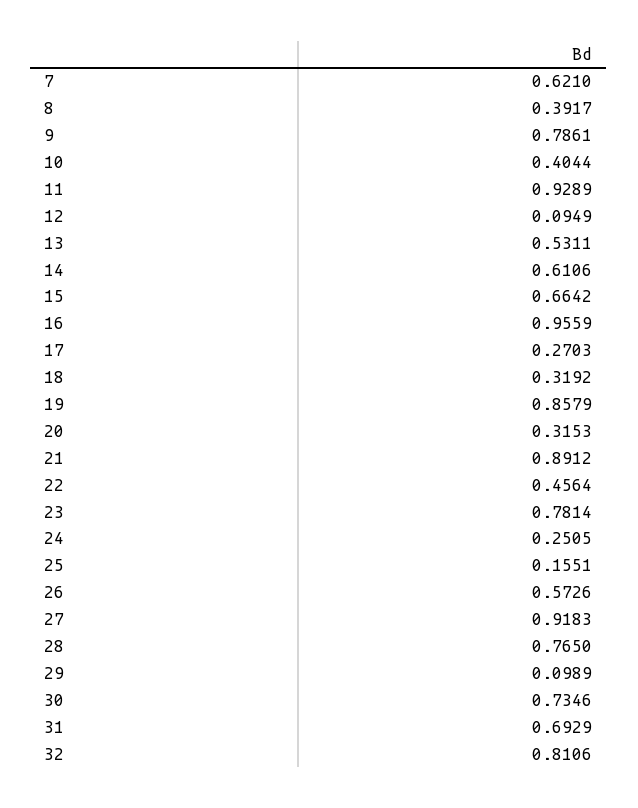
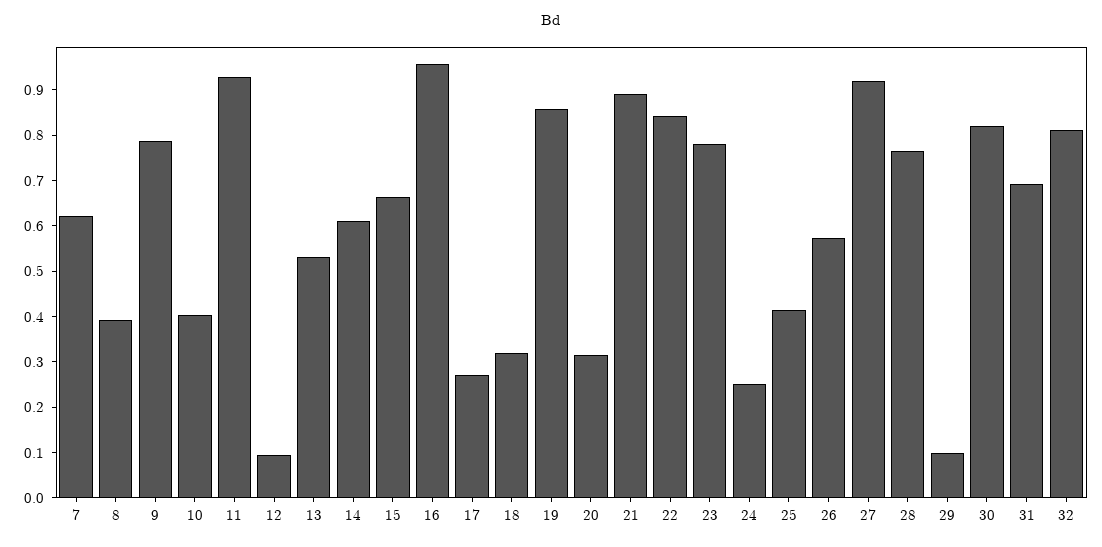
  {
    "7": 0.621,
    "8": 0.3917,
    "9": 0.7861,
    "10": 0.4044,
    "11": 0.9289,
    "12": 0.0949,
    "13": 0.5311,
    "14": 0.6106,
    "15": 0.6642,
    "16": 0.9559,
    "17": 0.2703,
    "18": 0.3192,
    "19": 0.8579,
    "20": 0.3153,
    "21": 0.8912,
-   "22": 0.4564,
+   "22": 0.84,
    "23": 0.7814,
    "24": 0.2505,
-   "25": 0.1551,
+   "25": 0.42,
    "26": 0.5726,
    "27": 0.9183,
    "28": 0.765,
    "29": 0.0989,
-   "30": 0.7346,
+   "30": 0.82,
    "31": 0.6929,
    "32": 0.8106
  }

